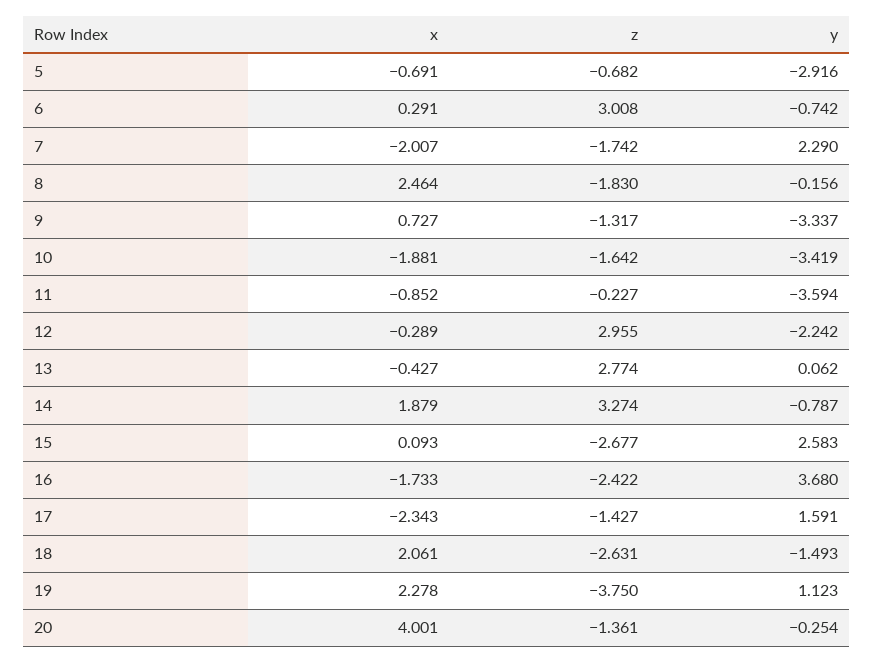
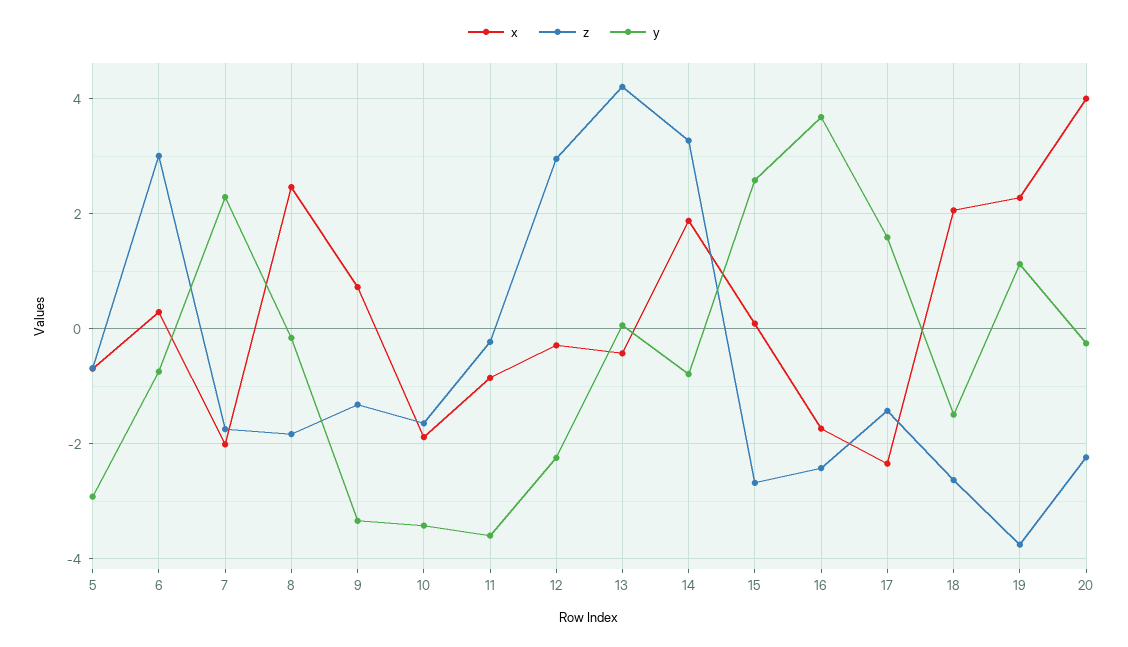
  {
    "x": {
      "5": -0.691,
      "6": 0.291,
      "7": -2.007,
      "8": 2.464,
      "9": 0.727,
      "10": -1.881,
      "11": -0.852,
      "12": -0.289,
      "13": -0.427,
      "14": 1.879,
      "15": 0.093,
      "16": -1.733,
      "17": -2.343,
      "18": 2.061,
      "19": 2.278,
      "20": 4.001
    },
    "z": {
      "5": -0.682,
      "6": 3.008,
      "7": -1.742,
      "8": -1.83,
      "9": -1.317,
      "10": -1.642,
      "11": -0.227,
      "12": 2.955,
-     "13": 2.774,
+     "13": 4.2,
      "14": 3.274,
      "15": -2.677,
      "16": -2.422,
      "17": -1.427,
      "18": -2.631,
      "19": -3.75,
-     "20": -1.361
+     "20": -2.2
    },
    "y": {
      "5": -2.916,
      "6": -0.742,
      "7": 2.29,
      "8": -0.156,
      "9": -3.337,
      "10": -3.419,
      "11": -3.594,
      "12": -2.242,
      "13": 0.062,
      "14": -0.787,
      "15": 2.583,
      "16": 3.68,
      "17": 1.591,
      "18": -1.493,
      "19": 1.123,
      "20": -0.254
    }
  }

